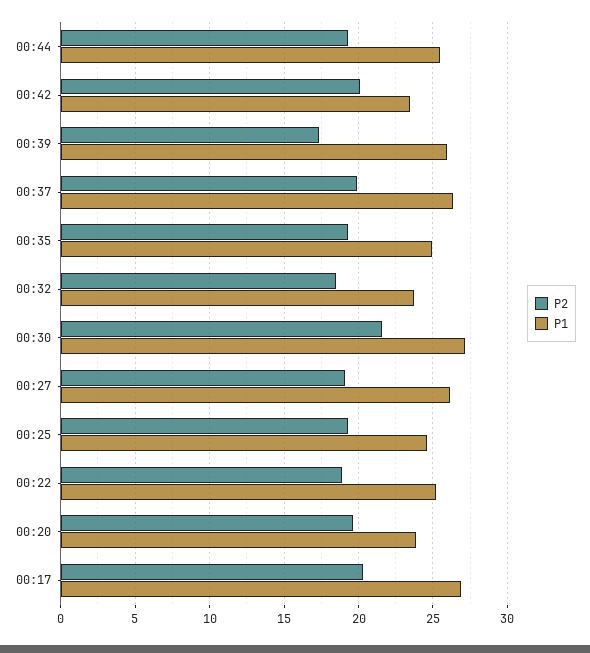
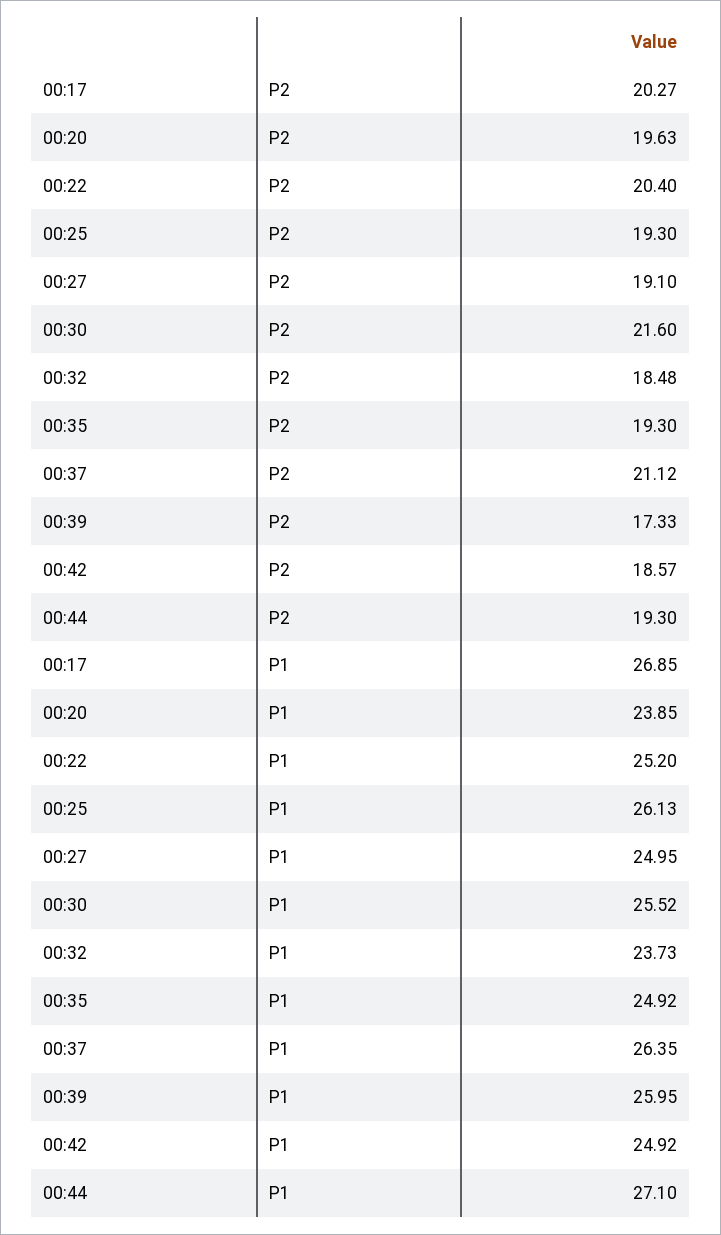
  {
    "P2": {
      "00:44": 19.3,
-     "00:42": 20,
+     "00:42": 18.57,
      "00:39": 17.33,
-     "00:37": 20,
+     "00:37": 21.12,
      "00:35": 19.3,
      "00:32": 18.48,
      "00:30": 21.6,
      "00:27": 19.1,
      "00:25": 19.3,
-     "00:22": 19,
+     "00:22": 20.4,
      "00:20": 19.63,
      "00:17": 20.27
    },
    "P1": {
-     "00:44": 25.5,
+     "00:44": 27.1,
-     "00:42": 23.5,
+     "00:42": 24.92,
      "00:39": 25.95,
      "00:37": 26.35,
      "00:35": 24.92,
      "00:32": 23.73,
-     "00:30": 27,
+     "00:30": 25.52,
-     "00:27": 26,
+     "00:27": 24.95,
-     "00:25": 24.5,
+     "00:25": 26.13,
      "00:22": 25.2,
      "00:20": 23.85,
      "00:17": 26.85
    }
  }

